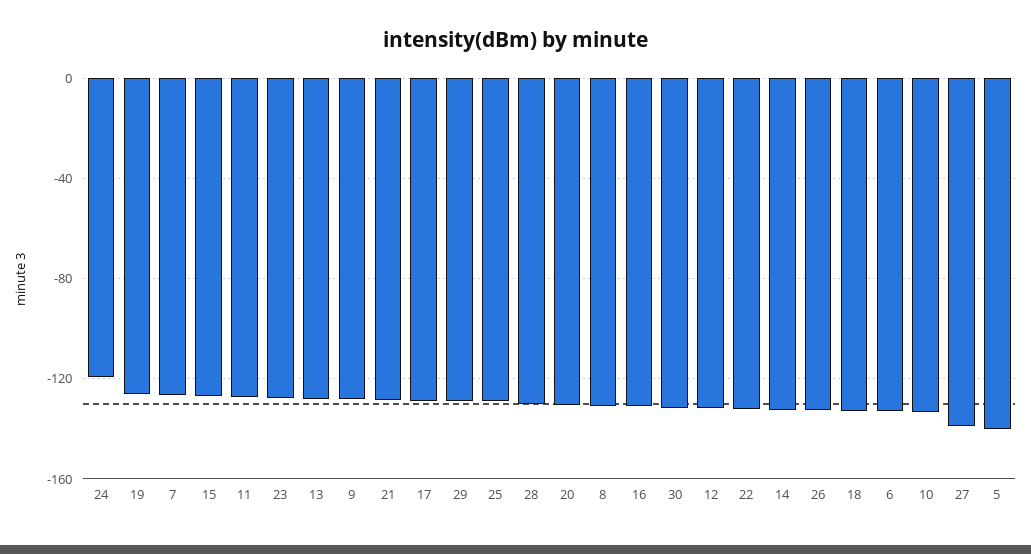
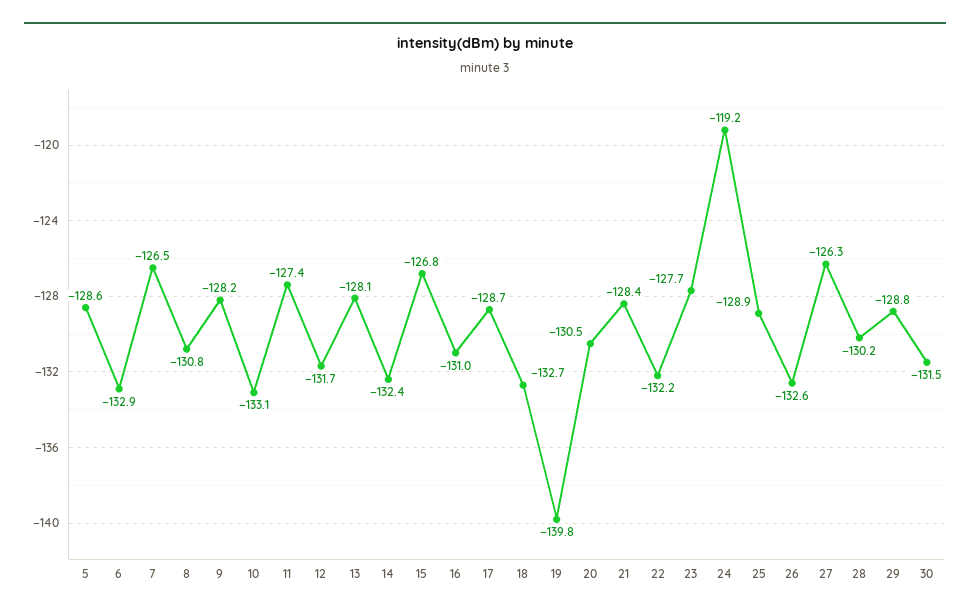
  {
    "24": -119.2,
-   "19": -125,
+   "19": -139.8,
    "7": -126.5,
    "15": -126.8,
    "11": -127.4,
    "23": -127.7,
    "13": -128.1,
    "9": -128.2,
    "21": -128.4,
    "17": -128.7,
    "29": -128.8,
    "25": -128.9,
    "28": -130.2,
    "20": -130.5,
    "8": -130.8,
    "16": -131,
    "30": -131.5,
    "12": -131.7,
    "22": -132.2,
    "14": -132.4,
    "26": -132.6,
    "18": -132.7,
    "6": -132.9,
    "10": -133.1,
-   "27": -140,
+   "27": -126.3,
-   "5": -140
+   "5": -128.6
  }

